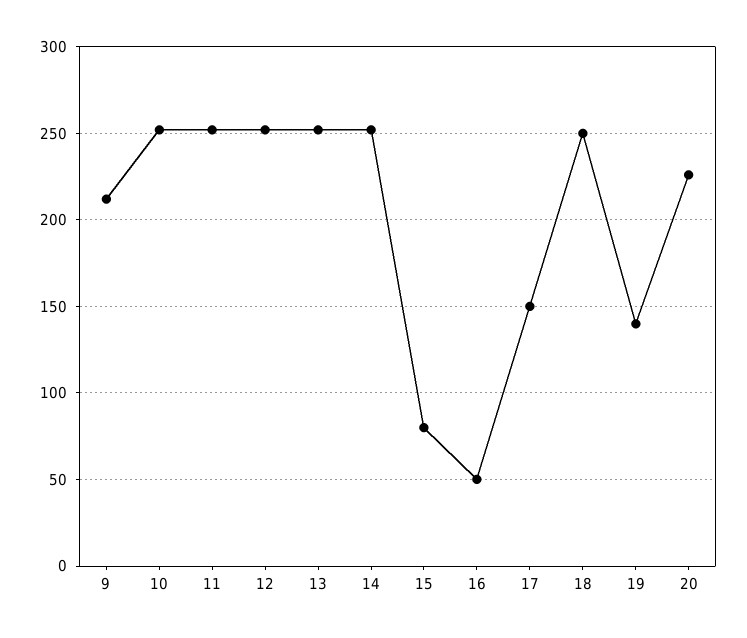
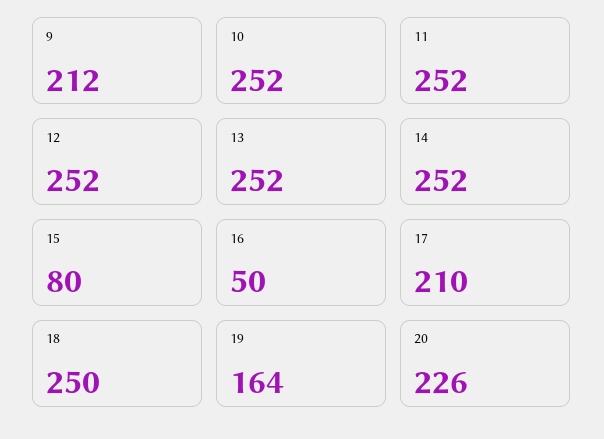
  {
    "9": 212,
    "10": 252,
    "11": 252,
    "12": 252,
    "13": 252,
    "14": 252,
    "15": 80,
    "16": 50,
-   "17": 150,
+   "17": 210,
    "18": 250,
-   "19": 140,
+   "19": 164,
    "20": 226
  }

